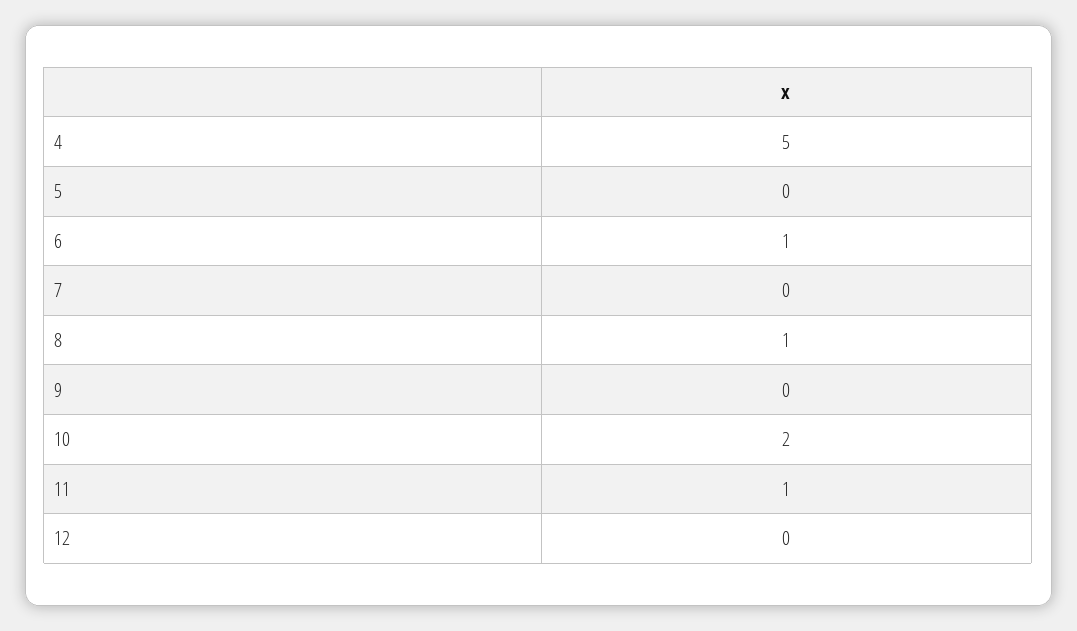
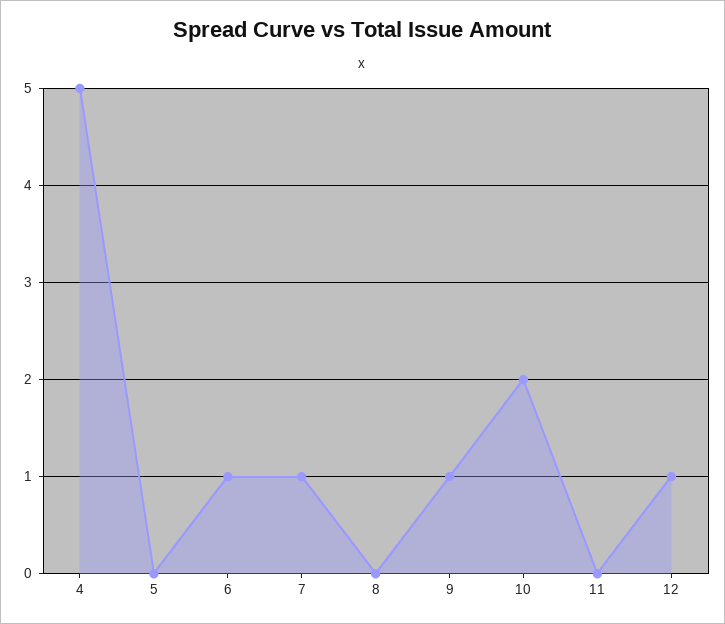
  {
    "4": 5,
    "5": 0,
    "6": 1,
-   "7": 0,
+   "7": 1,
-   "8": 1,
+   "8": 0,
-   "9": 0,
+   "9": 1,
    "10": 2,
-   "11": 1,
+   "11": 0,
-   "12": 0
+   "12": 1
  }

